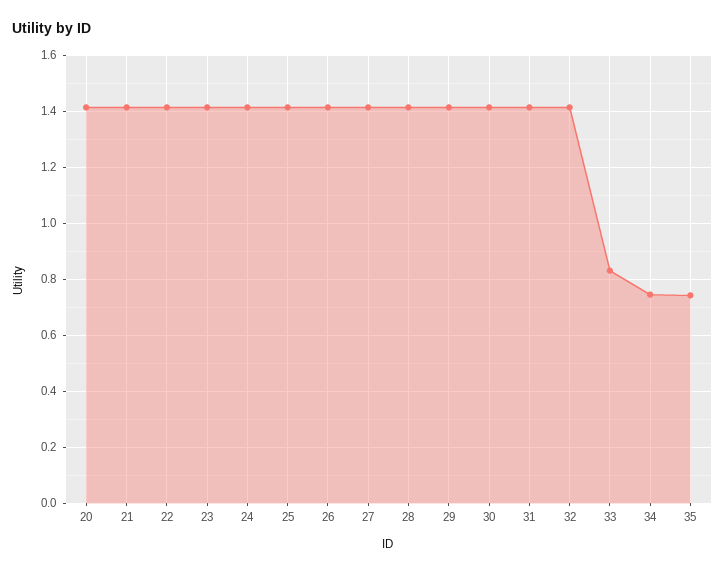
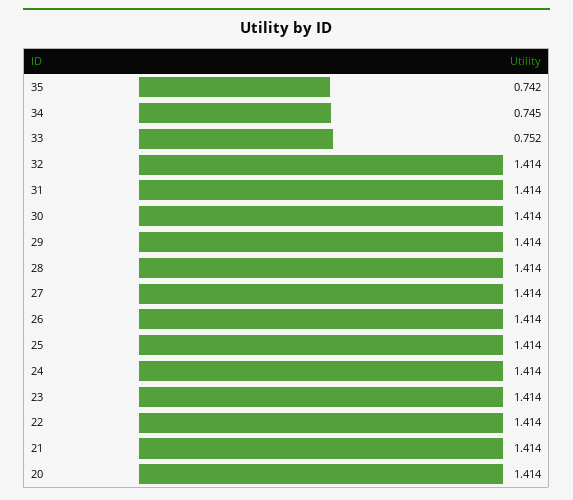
  {
    "20": 1.414,
    "21": 1.414,
    "22": 1.414,
    "23": 1.414,
    "24": 1.414,
    "25": 1.414,
    "26": 1.414,
    "27": 1.414,
    "28": 1.414,
    "29": 1.414,
    "30": 1.414,
    "31": 1.414,
    "32": 1.414,
-   "33": 0.825,
+   "33": 0.752,
    "34": 0.745,
    "35": 0.742
  }

